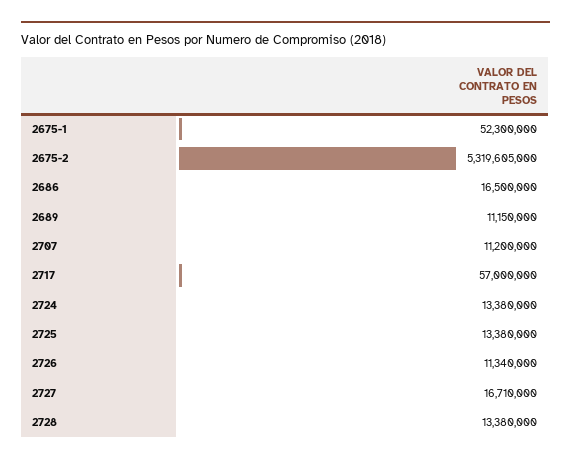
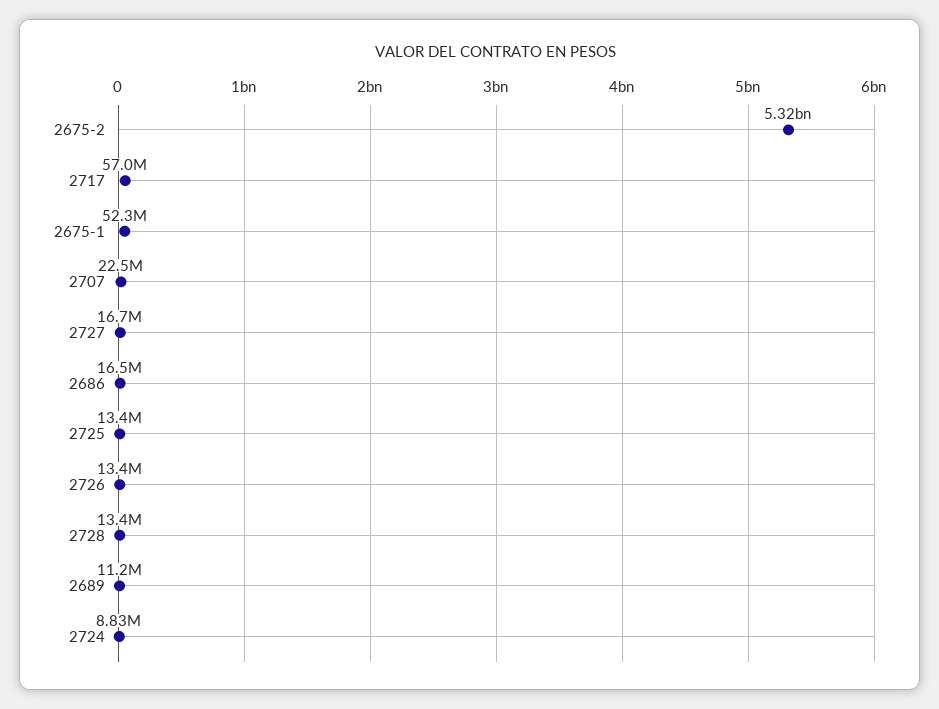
  {
    "2675-1": 52300000,
    "2675-2": 5319605000,
    "2686": 16500000,
    "2689": 11150000,
-   "2707": 11200000,
+   "2707": 22500000,
    "2717": 57000000,
-   "2724": 13380000,
+   "2724": 8830000,
    "2725": 13380000,
-   "2726": 11340000,
+   "2726": 13400000,
    "2727": 16710000,
    "2728": 13380000
  }

